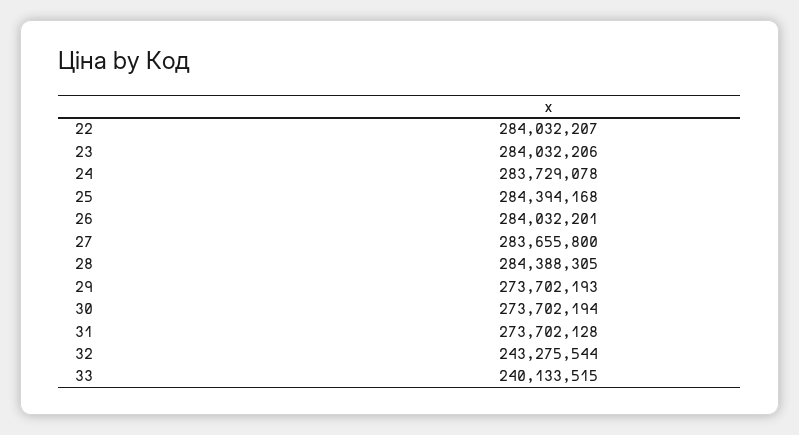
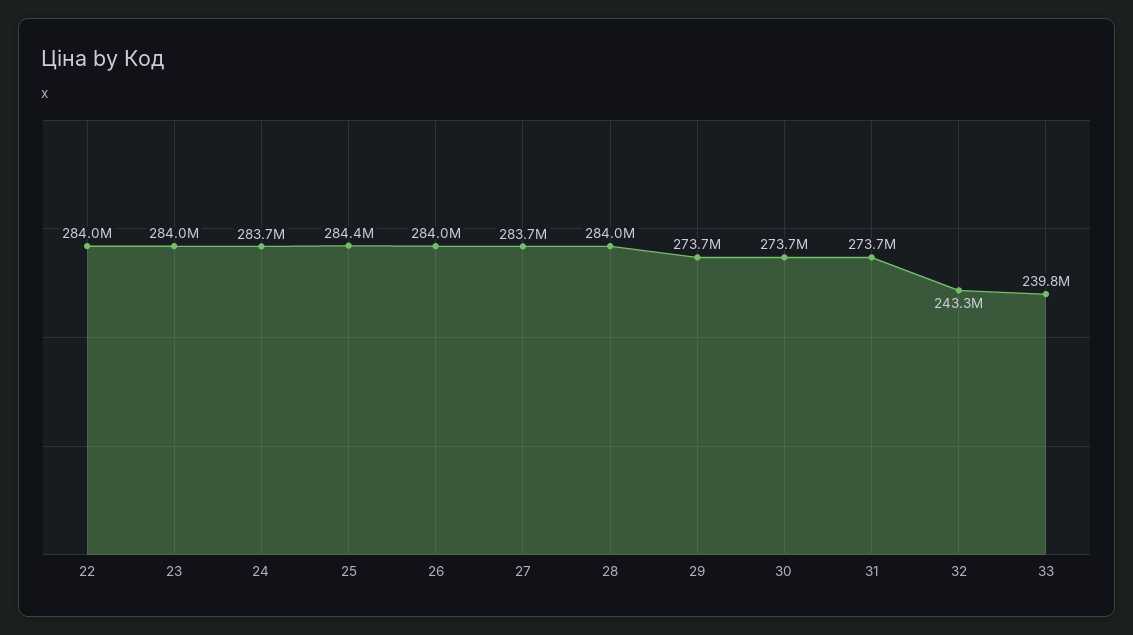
  {
    "22": 284032207,
    "23": 284032206,
    "24": 283729078,
    "25": 284394168,
    "26": 284032201,
    "27": 283655800,
-   "28": 284388305,
+   "28": 284000000,
    "29": 273702193,
    "30": 273702194,
    "31": 273702128,
    "32": 243275544,
-   "33": 240133515
+   "33": 239800000
  }

